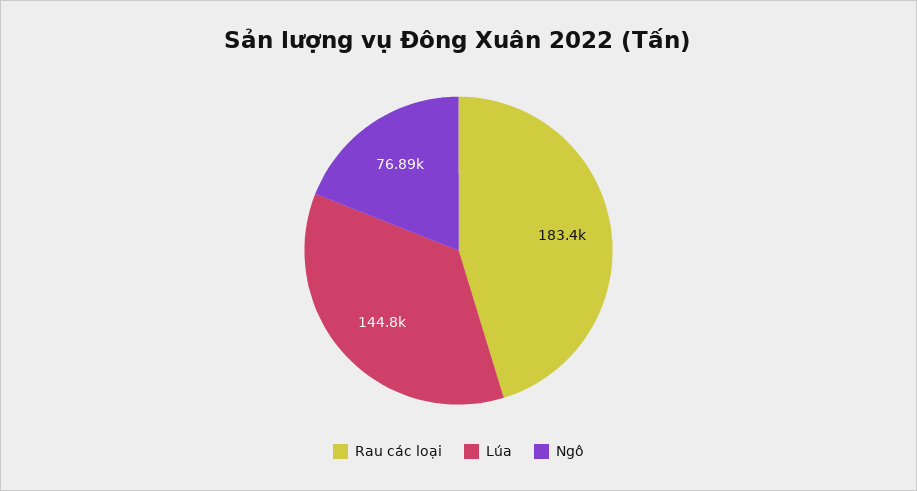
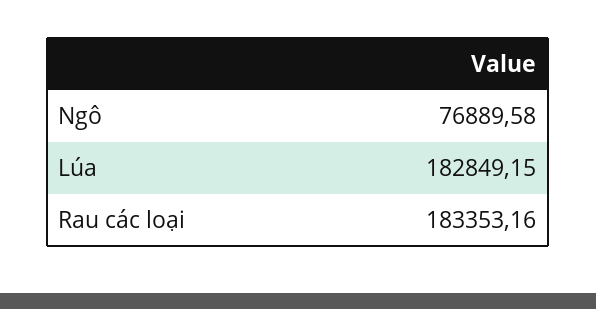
  {
    "Rau các loại": 183353.16,
-   "Lúa": 144800,
+   "Lúa": 182849.15,
    "Ngô": 76889.58
  }

